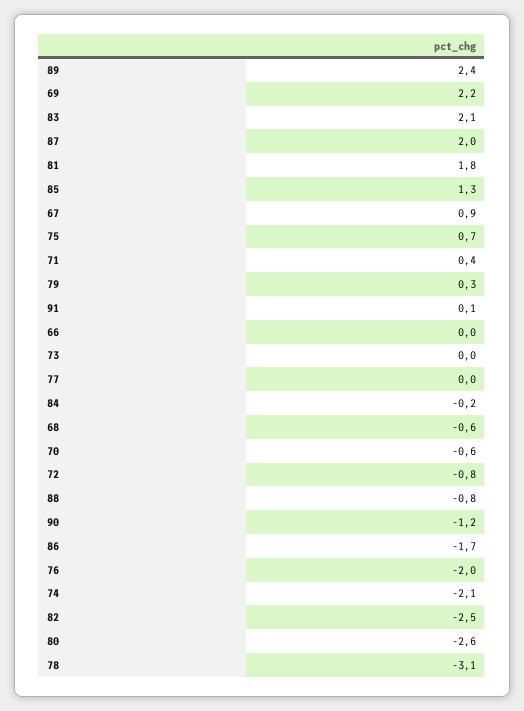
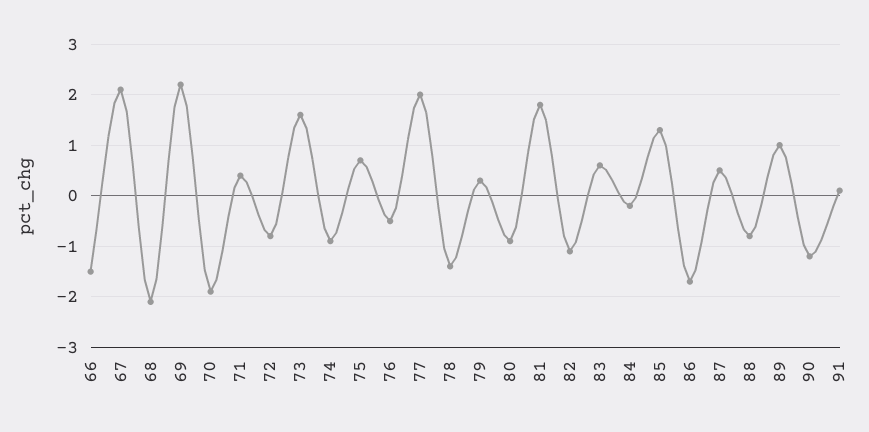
  {
-   "89": 2.4,
+   "89": 1,
    "69": 2.2,
-   "83": 2.1,
+   "83": 0.5,
-   "87": 2,
+   "87": 0.5,
    "81": 1.8,
    "85": 1.3,
-   "67": 0.9,
+   "67": 2,
    "75": 0.7,
    "71": 0.4,
    "79": 0.3,
    "91": 0.1,
-   "66": 0,
+   "66": -1.5,
-   "73": 0,
+   "73": 1.5,
-   "77": 0,
+   "77": 2,
    "84": -0.2,
-   "68": -0.6,
+   "68": -2,
-   "70": -0.6,
+   "70": -2,
    "72": -0.8,
    "88": -0.8,
    "90": -1.2,
    "86": -1.7,
-   "76": -2,
+   "76": -0.5,
-   "74": -2.1,
+   "74": -1,
-   "82": -2.5,
+   "82": -1,
-   "80": -2.6,
+   "80": -1,
-   "78": -3.1
+   "78": -1.5
  }

